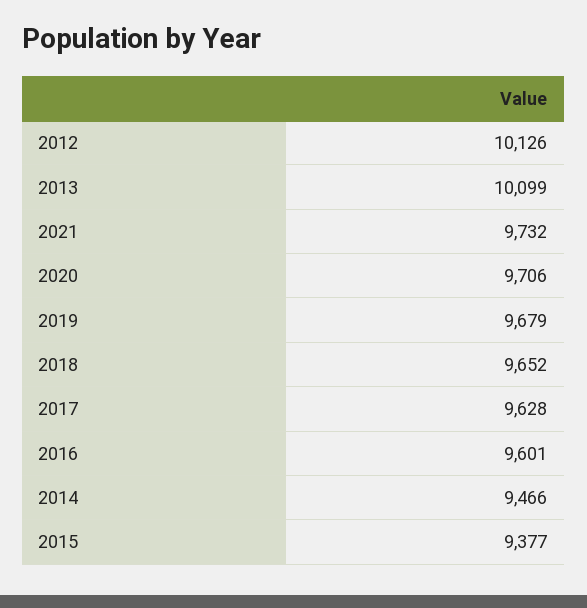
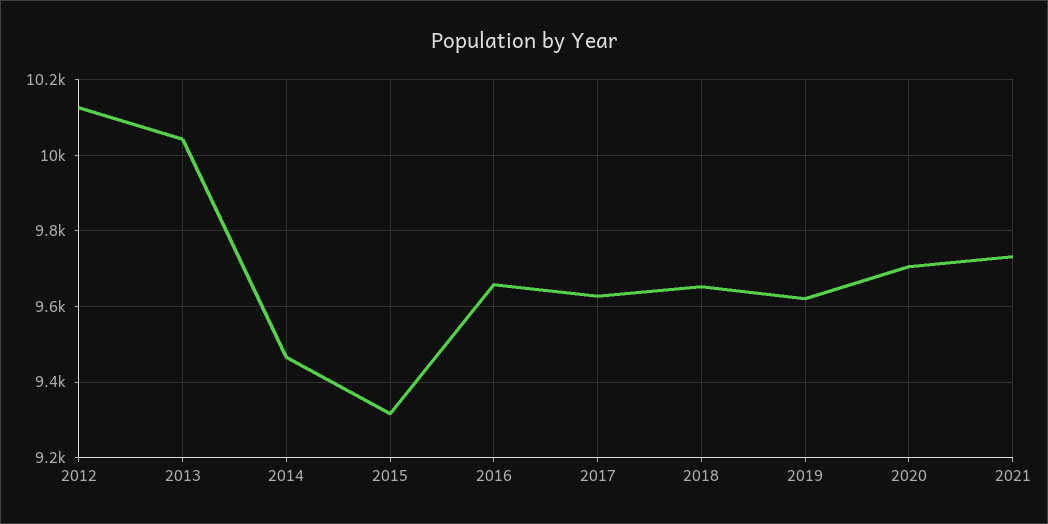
  {
    "2012": 10126,
-   "2013": 10099,
+   "2013": 10040,
    "2021": 9732,
    "2020": 9706,
-   "2019": 9679,
+   "2019": 9620,
    "2018": 9652,
    "2017": 9628,
-   "2016": 9601,
+   "2016": 9660,
    "2014": 9466,
-   "2015": 9377
+   "2015": 9320
  }

